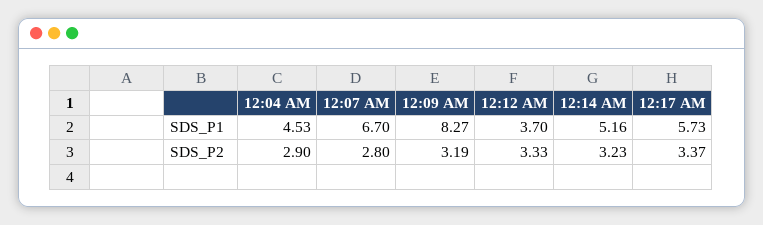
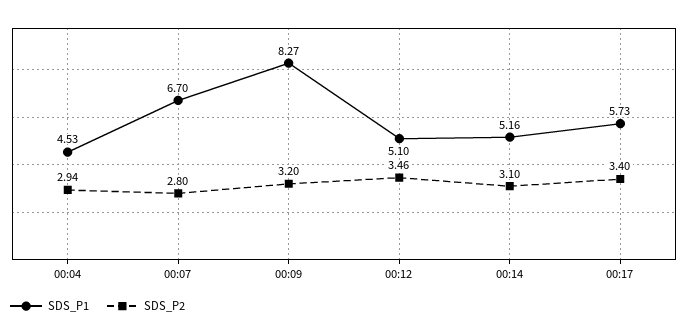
  {
    "SDS_P1": {
      "12:04 AM": 4.53,
      "12:07 AM": 6.7,
      "12:09 AM": 8.27,
-     "12:12 AM": 3.7,
+     "12:12 AM": 5.1,
      "12:14 AM": 5.16,
      "12:17 AM": 5.73
    },
    "SDS_P2": {
-     "12:04 AM": 2.9,
+     "12:04 AM": 2.94,
      "12:07 AM": 2.8,
-     "12:09 AM": 3.19,
+     "12:09 AM": 3.2,
-     "12:12 AM": 3.33,
+     "12:12 AM": 3.46,
-     "12:14 AM": 3.23,
+     "12:14 AM": 3.1,
-     "12:17 AM": 3.37
+     "12:17 AM": 3.4
    }
  }

